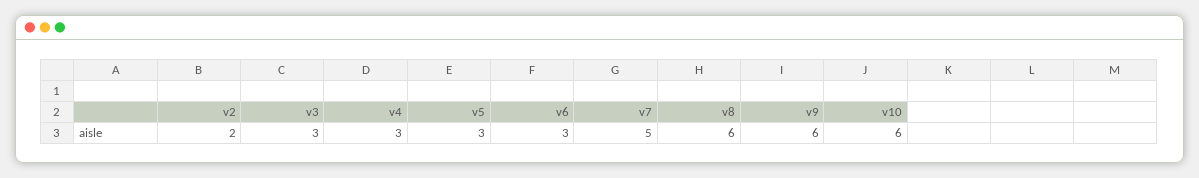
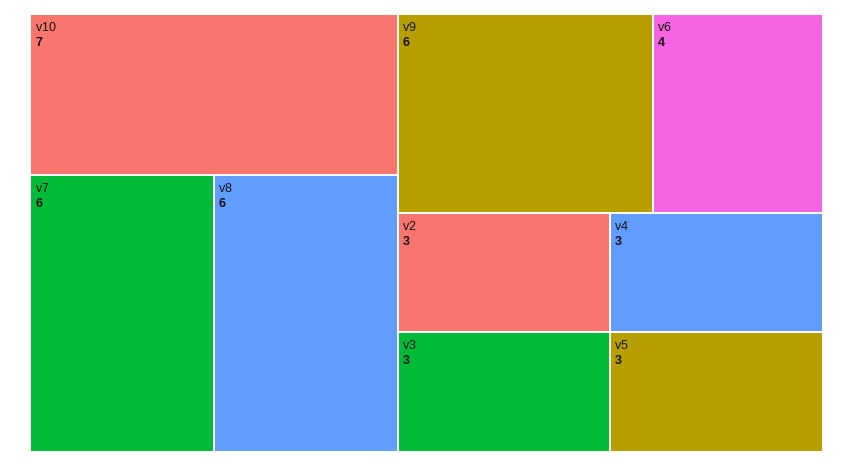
  {
-   "v2": 2,
+   "v2": 3,
    "v3": 3,
    "v4": 3,
    "v5": 3,
-   "v6": 3,
+   "v6": 4,
-   "v7": 5,
+   "v7": 6,
    "v8": 6,
    "v9": 6,
-   "v10": 6
+   "v10": 7
  }

